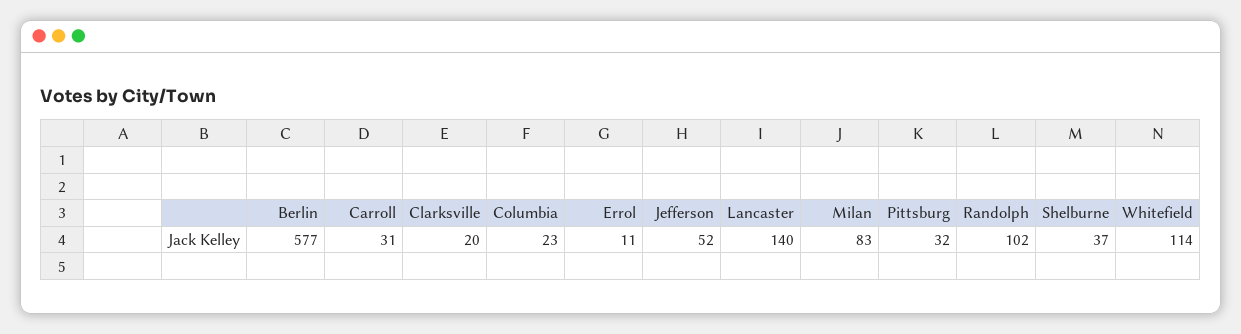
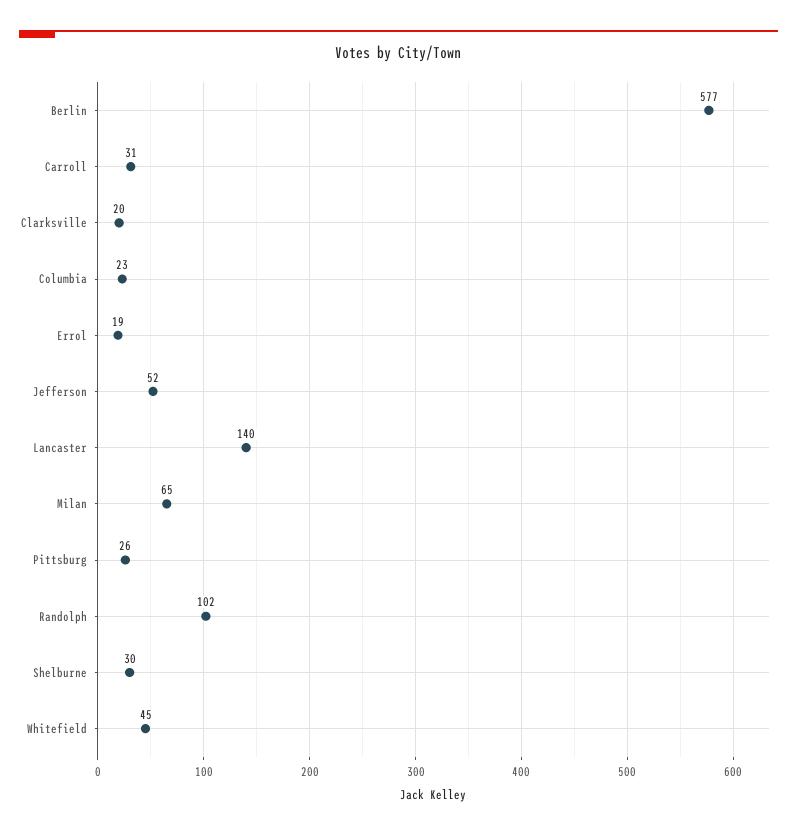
  {
    "Berlin": 577,
    "Carroll": 31,
    "Clarksville": 20,
    "Columbia": 23,
-   "Errol": 11,
+   "Errol": 19,
    "Jefferson": 52,
    "Lancaster": 140,
-   "Milan": 83,
+   "Milan": 65,
-   "Pittsburg": 32,
+   "Pittsburg": 26,
    "Randolph": 102,
-   "Shelburne": 37,
+   "Shelburne": 30,
-   "Whitefield": 114
+   "Whitefield": 45
  }

